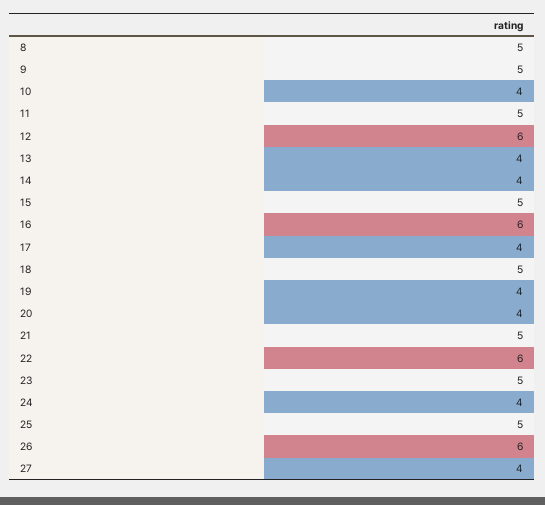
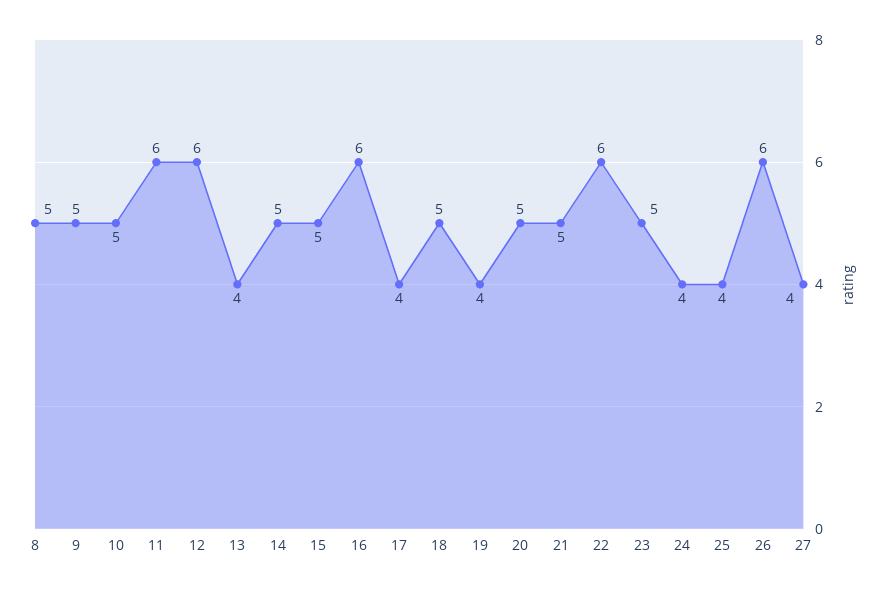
  {
    "8": 5,
    "9": 5,
-   "10": 4,
+   "10": 5,
-   "11": 5,
+   "11": 6,
    "12": 6,
    "13": 4,
-   "14": 4,
+   "14": 5,
    "15": 5,
    "16": 6,
    "17": 4,
    "18": 5,
    "19": 4,
-   "20": 4,
+   "20": 5,
    "21": 5,
    "22": 6,
    "23": 5,
    "24": 4,
-   "25": 5,
+   "25": 4,
    "26": 6,
    "27": 4
  }

